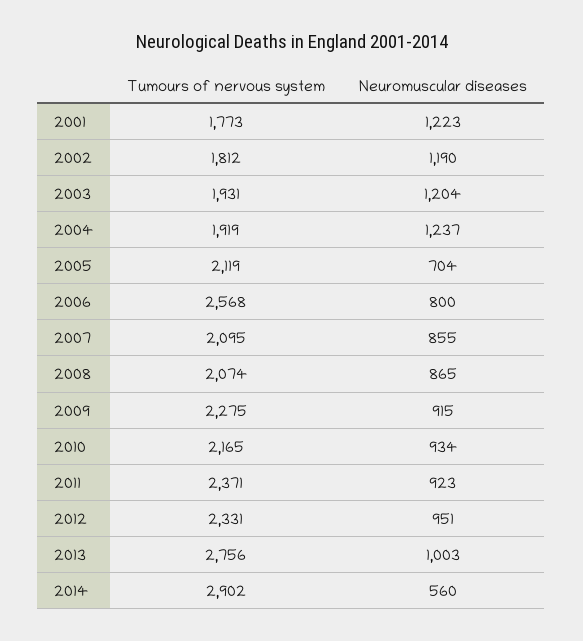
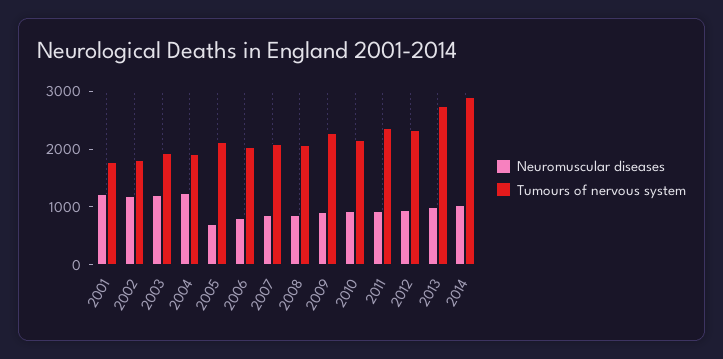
  {
    "Tumours of nervous system": {
      "2001": 1773,
      "2002": 1812,
      "2003": 1931,
      "2004": 1919,
      "2005": 2119,
-     "2006": 2568,
+     "2006": 2000,
      "2007": 2095,
      "2008": 2074,
      "2009": 2275,
      "2010": 2165,
      "2011": 2371,
      "2012": 2331,
      "2013": 2756,
      "2014": 2902
    },
    "Neuromuscular diseases": {
      "2001": 1223,
      "2002": 1190,
      "2003": 1204,
      "2004": 1237,
      "2005": 704,
      "2006": 800,
      "2007": 855,
      "2008": 865,
      "2009": 915,
      "2010": 934,
      "2011": 923,
      "2012": 951,
      "2013": 1003,
-     "2014": 560
+     "2014": 1000
    }
  }

